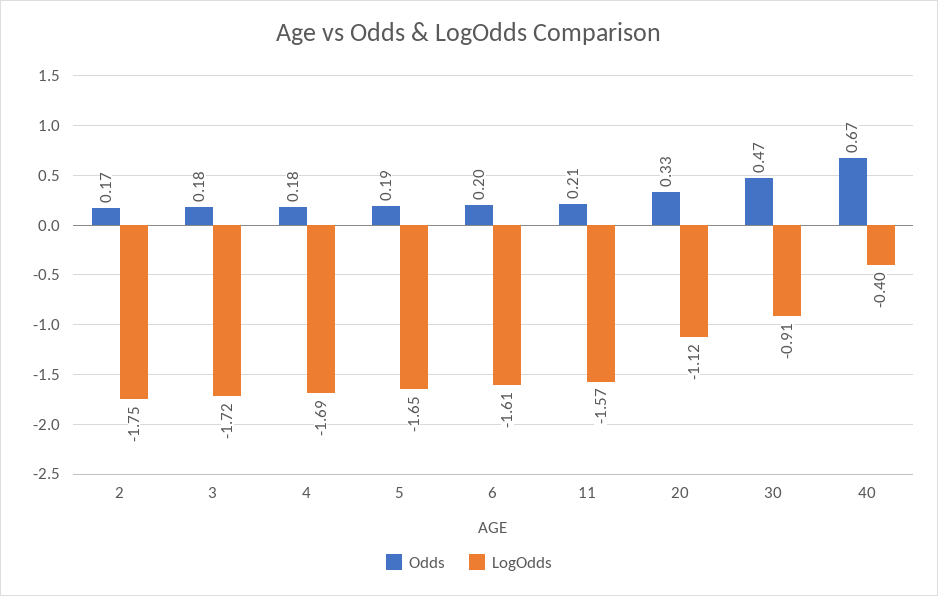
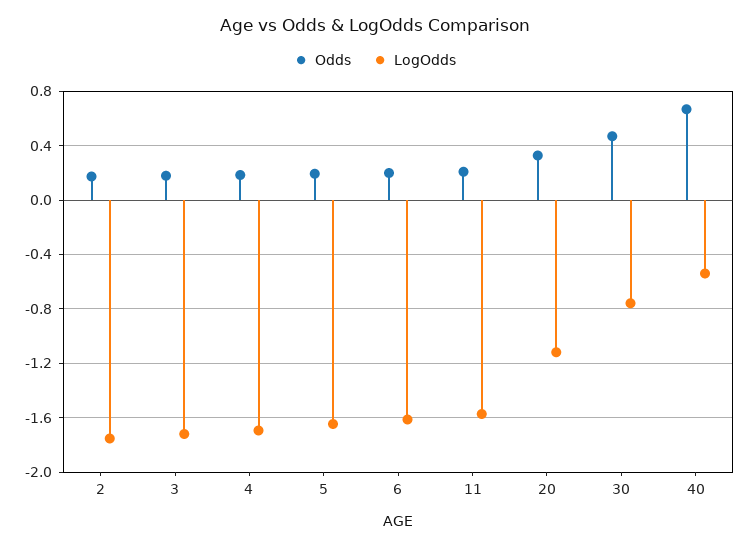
  {
    "Odds": {
      "2": 0.17,
      "3": 0.18,
      "4": 0.18,
      "5": 0.19,
      "6": 0.2,
      "11": 0.21,
      "20": 0.33,
      "30": 0.47,
      "40": 0.67
    },
    "LogOdds": {
      "2": -1.75,
      "3": -1.72,
      "4": -1.69,
      "5": -1.65,
      "6": -1.61,
      "11": -1.57,
      "20": -1.12,
-     "30": -0.91,
+     "30": -0.75,
-     "40": -0.4
+     "40": -0.55
    }
  }

